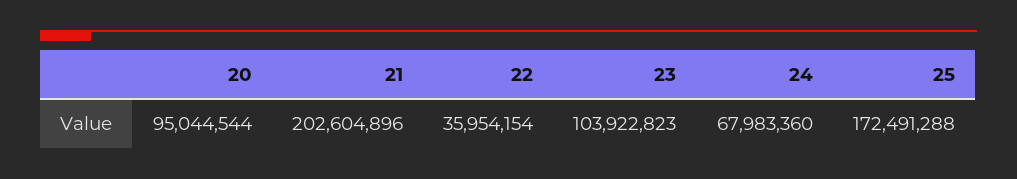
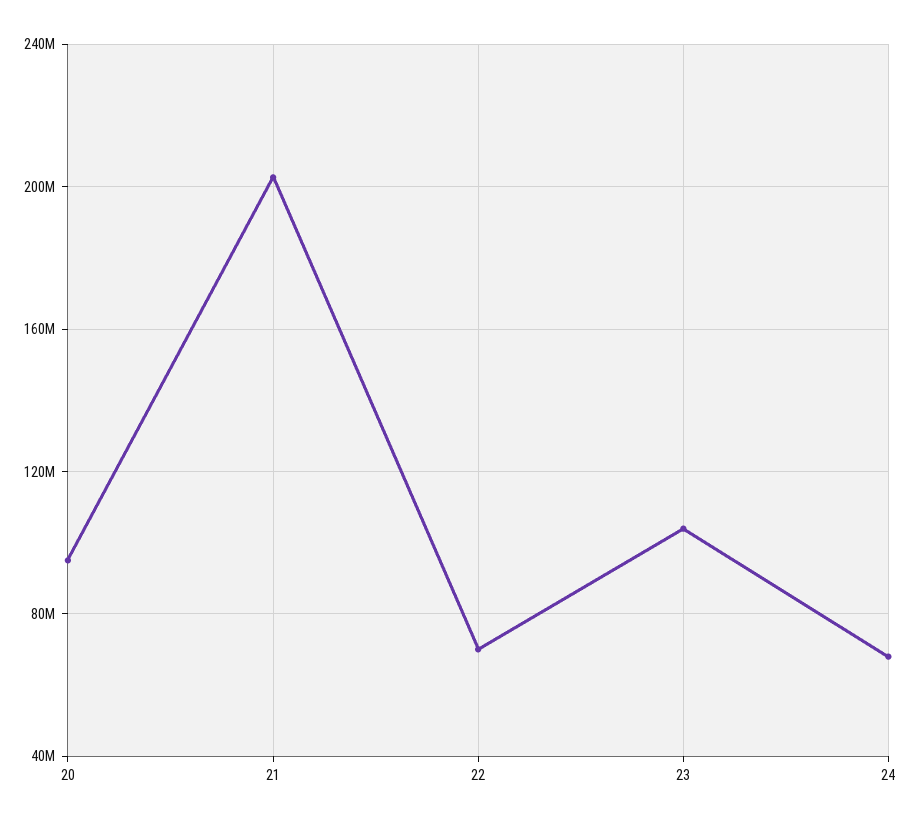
  {
    "20": 95044544,
    "21": 202604896,
-   "22": 35954154,
+   "22": 70000000,
    "23": 103922823,
-   "24": 67983360,
+   "24": 67983360
-   "25": 172491288
  }

